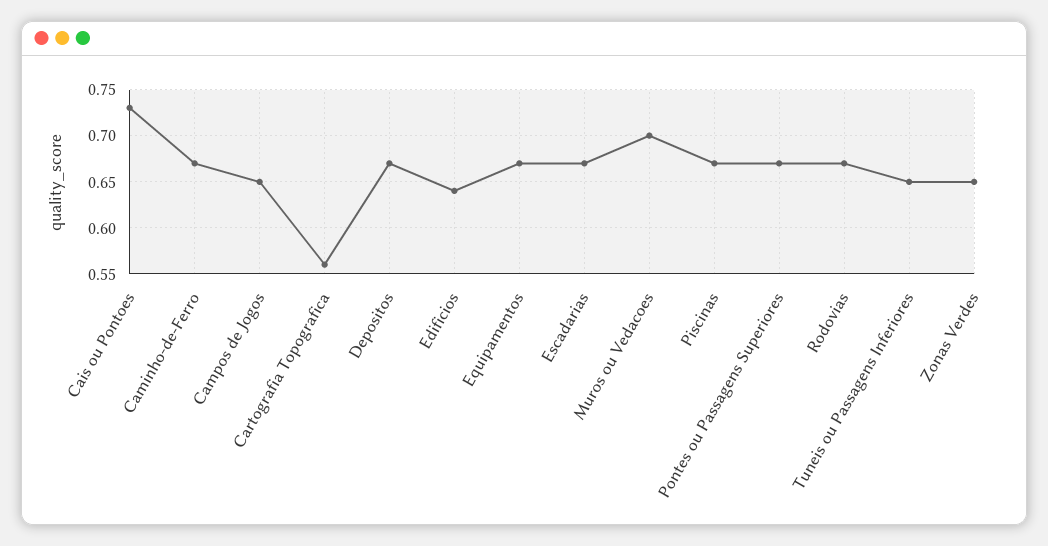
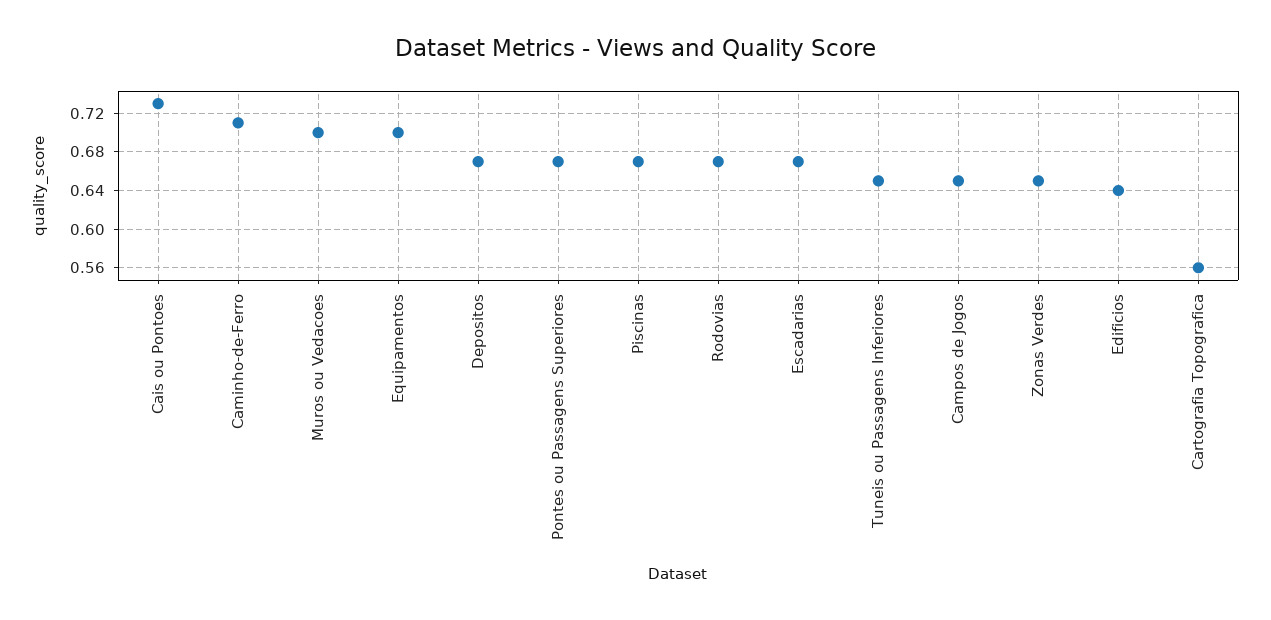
  {
    "Cais ou Pontoes": 0.73,
-   "Caminho-de-Ferro": 0.67,
+   "Caminho-de-Ferro": 0.71,
    "Campos de Jogos": 0.65,
    "Cartografia Topografica": 0.56,
    "Depositos": 0.67,
    "Edificios": 0.64,
-   "Equipamentos": 0.67,
+   "Equipamentos": 0.7,
    "Escadarias": 0.67,
    "Muros ou Vedacoes": 0.7,
    "Piscinas": 0.67,
    "Pontes ou Passagens Superiores": 0.67,
    "Rodovias": 0.67,
    "Tuneis ou Passagens Inferiores": 0.65,
    "Zonas Verdes": 0.65
  }

